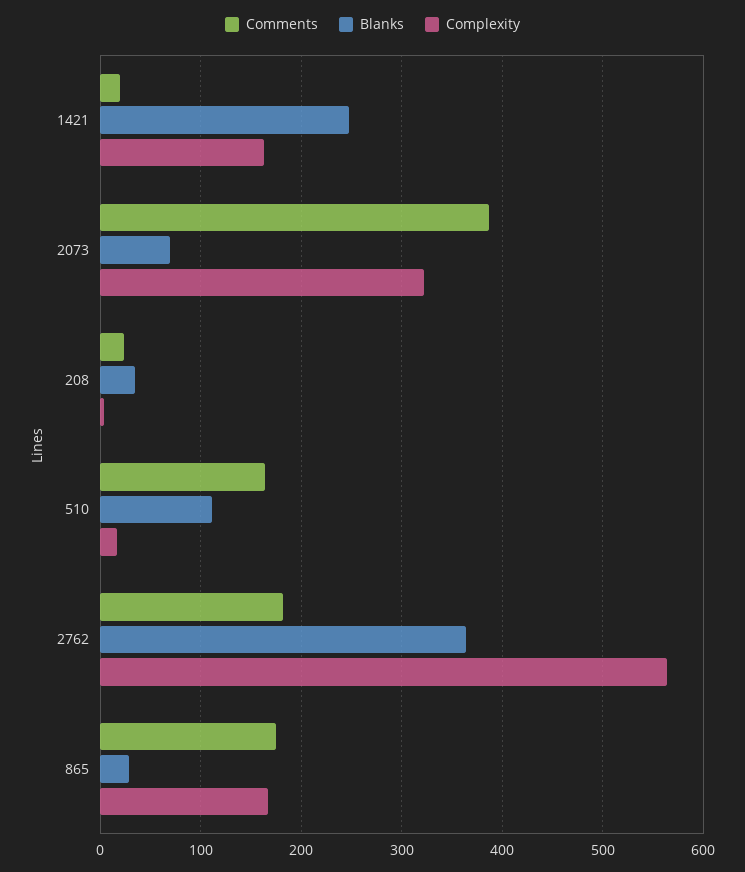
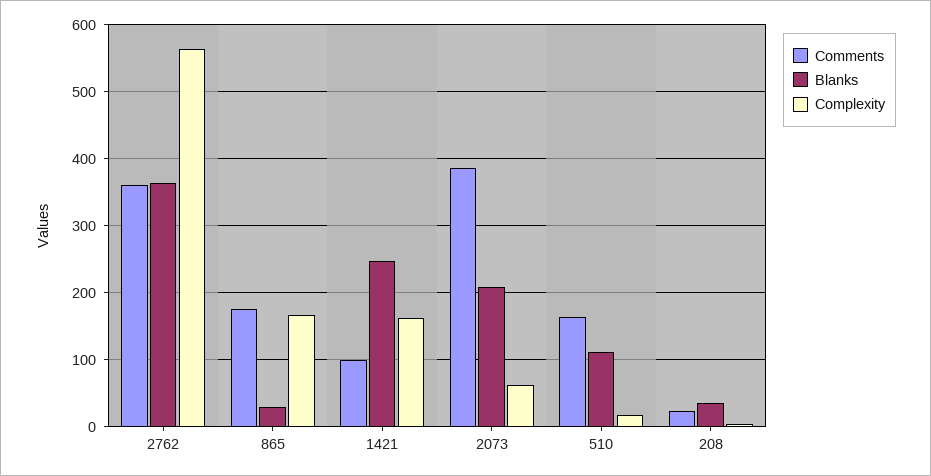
  {
    "Comments": {
-     "1421": 20,
+     "1421": 100,
      "2073": 390,
      "208": 20,
      "510": 160,
-     "2762": 180,
+     "2762": 360,
      "865": 180
    },
    "Blanks": {
      "1421": 250,
-     "2073": 70,
+     "2073": 210,
      "208": 40,
      "510": 110,
      "2762": 360,
      "865": 30
    },
    "Complexity": {
      "1421": 160,
-     "2073": 320,
+     "2073": 60,
      "208": 0,
      "510": 20,
      "2762": 560,
      "865": 170
    }
  }

